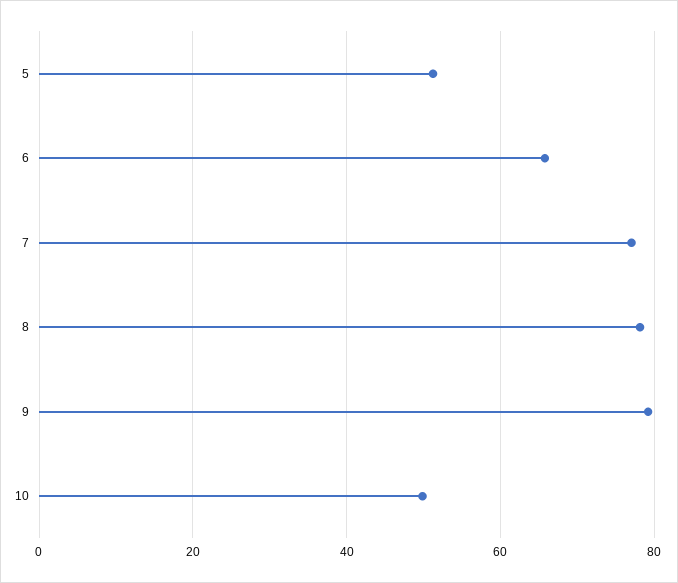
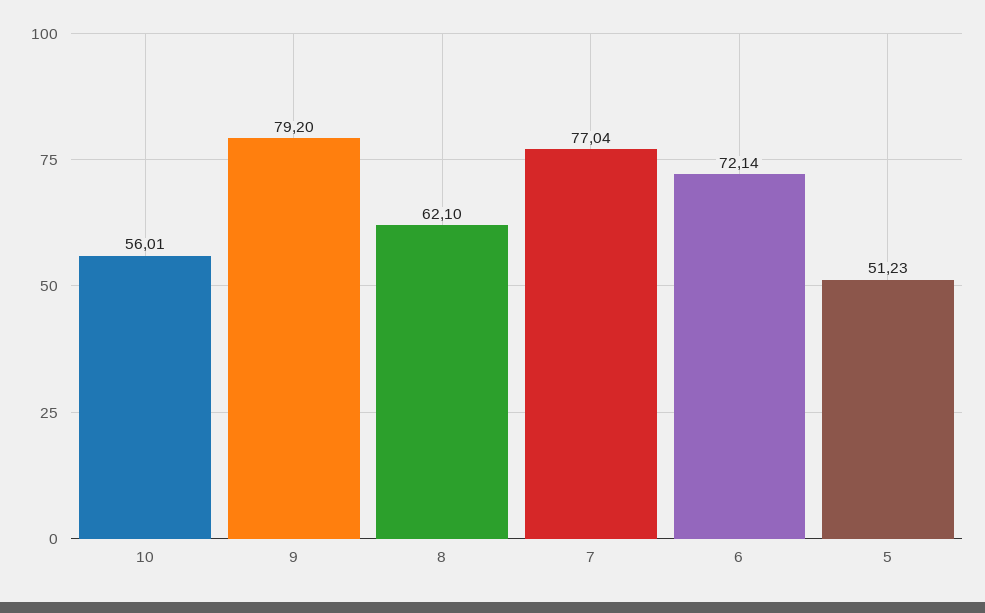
  {
    "5": 51.23,
-   "6": 66,
+   "6": 72.14,
    "7": 77.04,
-   "8": 78,
+   "8": 62.1,
    "9": 79.2,
-   "10": 50
+   "10": 56.01
  }

